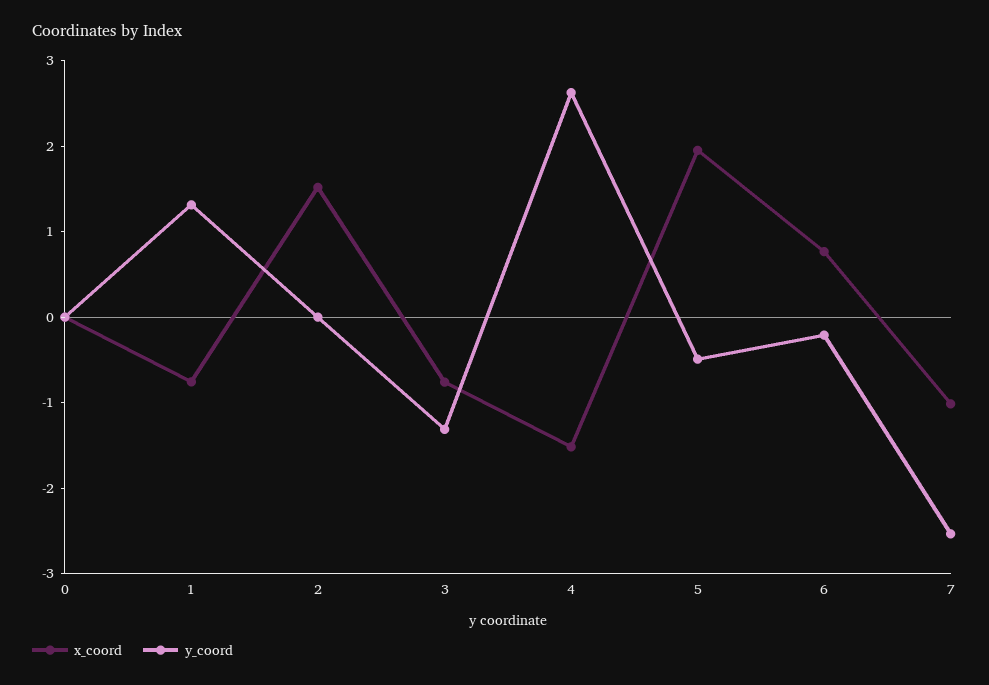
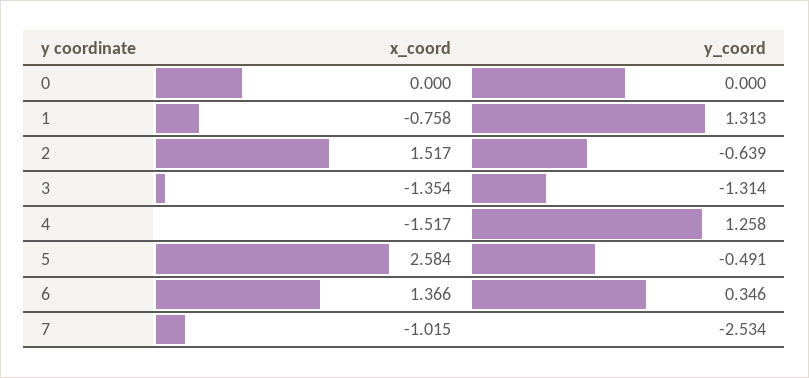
  {
    "x_coord": {
      "0": 0,
      "1": -0.758,
      "2": 1.517,
-     "3": -0.8,
+     "3": -1.354,
      "4": -1.517,
-     "5": 2,
+     "5": 2.584,
-     "6": 0.8,
+     "6": 1.366,
      "7": -1.015
    },
    "y_coord": {
      "0": 0,
      "1": 1.313,
-     "2": 0,
+     "2": -0.639,
      "3": -1.314,
-     "4": 2.6,
+     "4": 1.258,
      "5": -0.491,
-     "6": -0.2,
+     "6": 0.346,
      "7": -2.534
    }
  }

